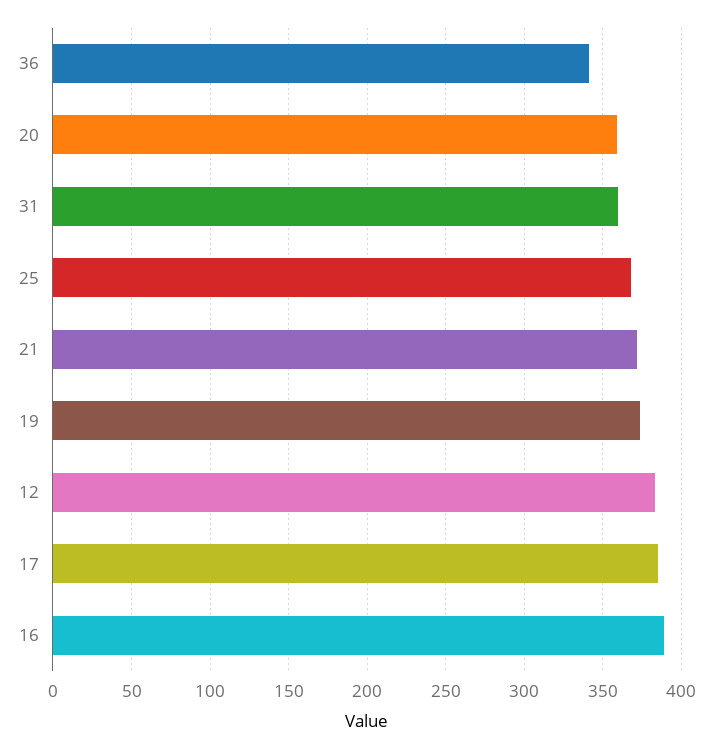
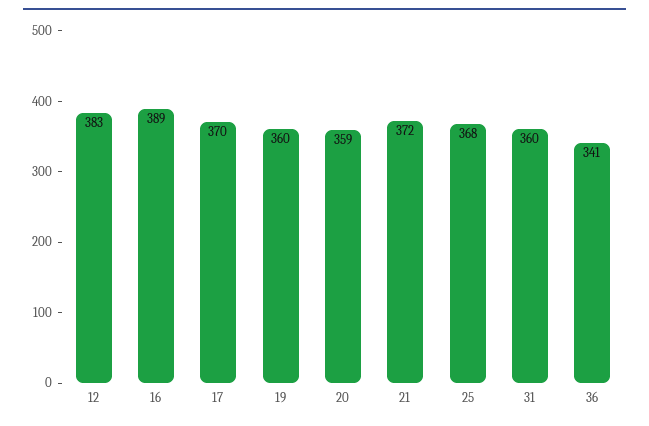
  {
    "36": 341,
    "20": 359,
    "31": 360,
    "25": 368,
    "21": 372,
-   "19": 375,
+   "19": 360,
    "12": 383,
-   "17": 385,
+   "17": 370,
    "16": 389
  }

